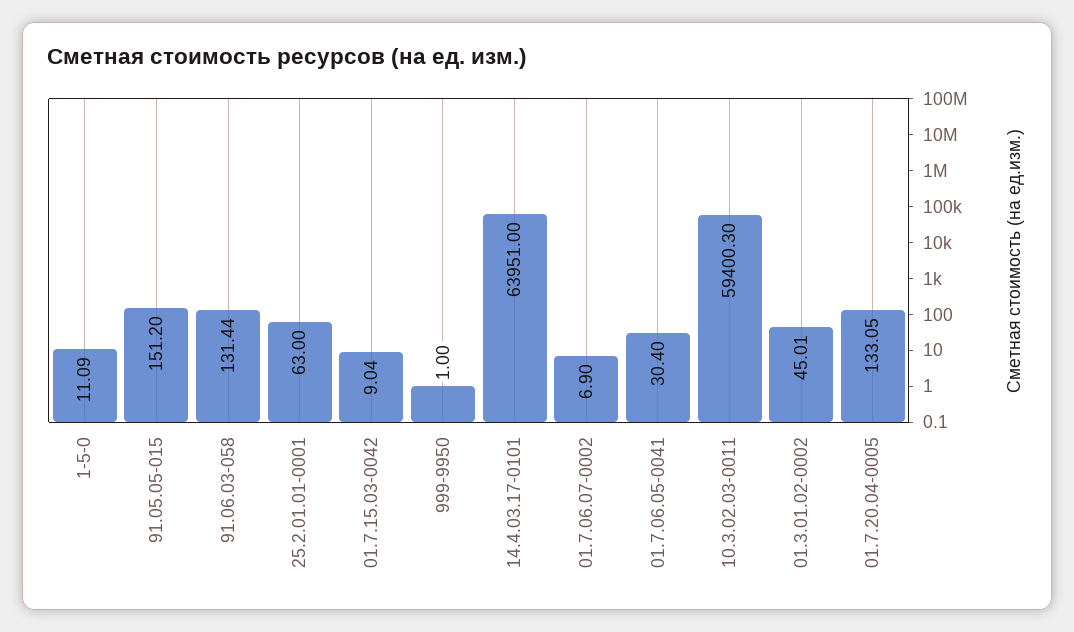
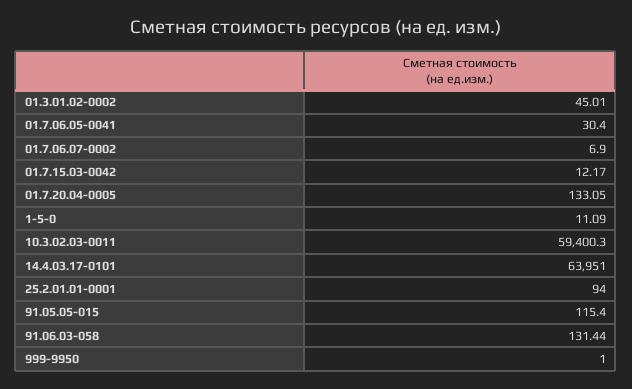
  {
    "1-5-0": 11.09,
-   "91.05.05-015": 151.2,
+   "91.05.05-015": 115.4,
    "91.06.03-058": 131.44,
-   "25.2.01.01-0001": 63,
+   "25.2.01.01-0001": 94,
-   "01.7.15.03-0042": 9.04,
+   "01.7.15.03-0042": 12.17,
    "999-9950": 1,
    "14.4.03.17-0101": 63951,
    "01.7.06.07-0002": 6.9,
    "01.7.06.05-0041": 30.4,
    "10.3.02.03-0011": 59400.3,
    "01.3.01.02-0002": 45.01,
    "01.7.20.04-0005": 133.05
  }

